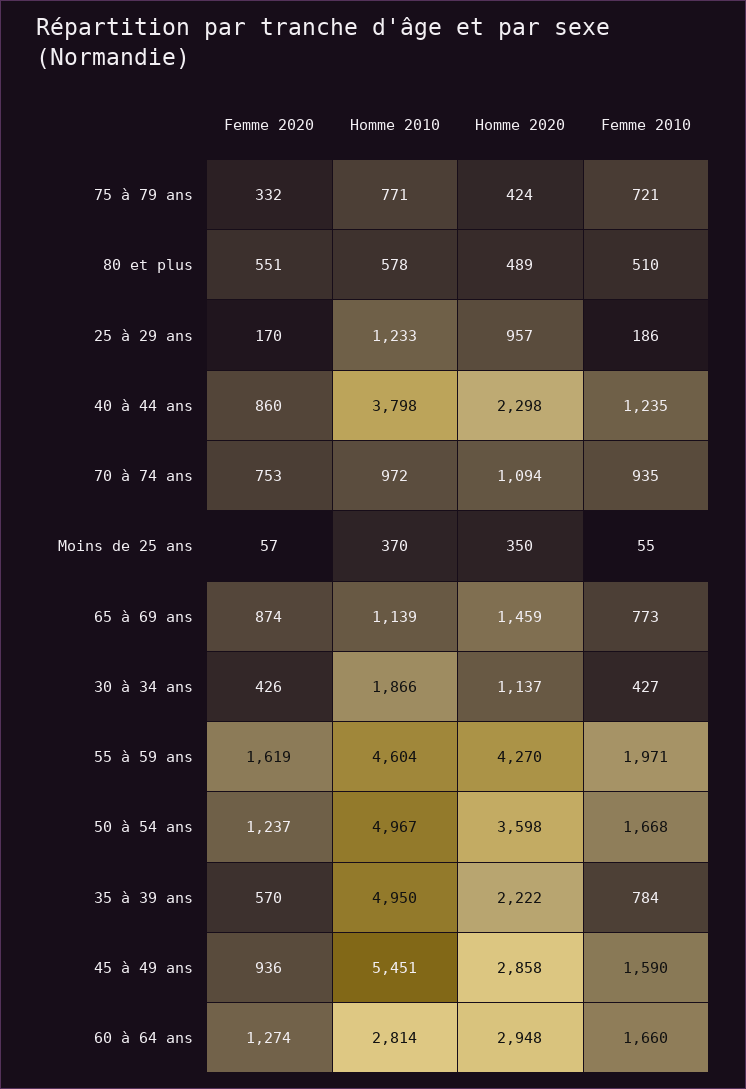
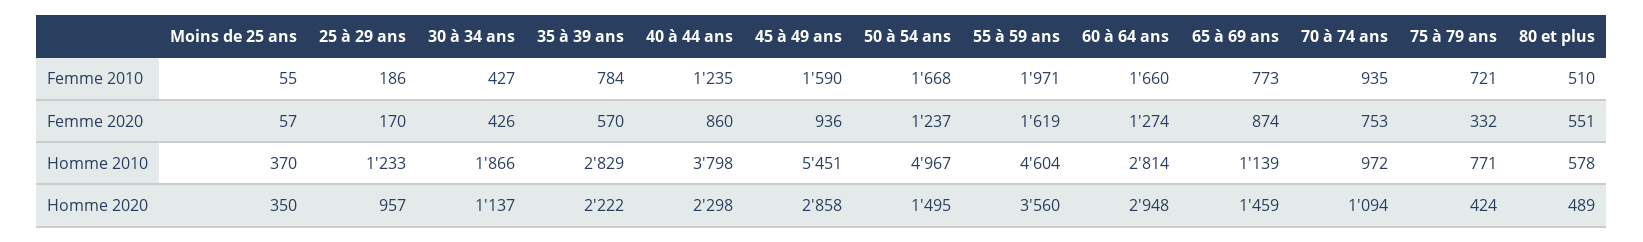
  {
    "Femme 2020": {
      "75 à 79 ans": 332,
      "80 et plus": 551,
      "25 à 29 ans": 170,
      "40 à 44 ans": 860,
      "70 à 74 ans": 753,
      "Moins de 25 ans": 57,
      "65 à 69 ans": 874,
      "30 à 34 ans": 426,
      "55 à 59 ans": 1619,
      "50 à 54 ans": 1237,
      "35 à 39 ans": 570,
      "45 à 49 ans": 936,
      "60 à 64 ans": 1274
    },
    "Homme 2010": {
      "75 à 79 ans": 771,
      "80 et plus": 578,
      "25 à 29 ans": 1233,
      "40 à 44 ans": 3798,
      "70 à 74 ans": 972,
      "Moins de 25 ans": 370,
      "65 à 69 ans": 1139,
      "30 à 34 ans": 1866,
      "55 à 59 ans": 4604,
      "50 à 54 ans": 4967,
-     "35 à 39 ans": 4950,
+     "35 à 39 ans": 2829,
      "45 à 49 ans": 5451,
      "60 à 64 ans": 2814
    },
    "Homme 2020": {
      "75 à 79 ans": 424,
      "80 et plus": 489,
      "25 à 29 ans": 957,
      "40 à 44 ans": 2298,
      "70 à 74 ans": 1094,
      "Moins de 25 ans": 350,
      "65 à 69 ans": 1459,
      "30 à 34 ans": 1137,
-     "55 à 59 ans": 4270,
+     "55 à 59 ans": 3560,
-     "50 à 54 ans": 3598,
+     "50 à 54 ans": 1495,
      "35 à 39 ans": 2222,
      "45 à 49 ans": 2858,
      "60 à 64 ans": 2948
    },
    "Femme 2010": {
      "75 à 79 ans": 721,
      "80 et plus": 510,
      "25 à 29 ans": 186,
      "40 à 44 ans": 1235,
      "70 à 74 ans": 935,
      "Moins de 25 ans": 55,
      "65 à 69 ans": 773,
      "30 à 34 ans": 427,
      "55 à 59 ans": 1971,
      "50 à 54 ans": 1668,
      "35 à 39 ans": 784,
      "45 à 49 ans": 1590,
      "60 à 64 ans": 1660
    }
  }

